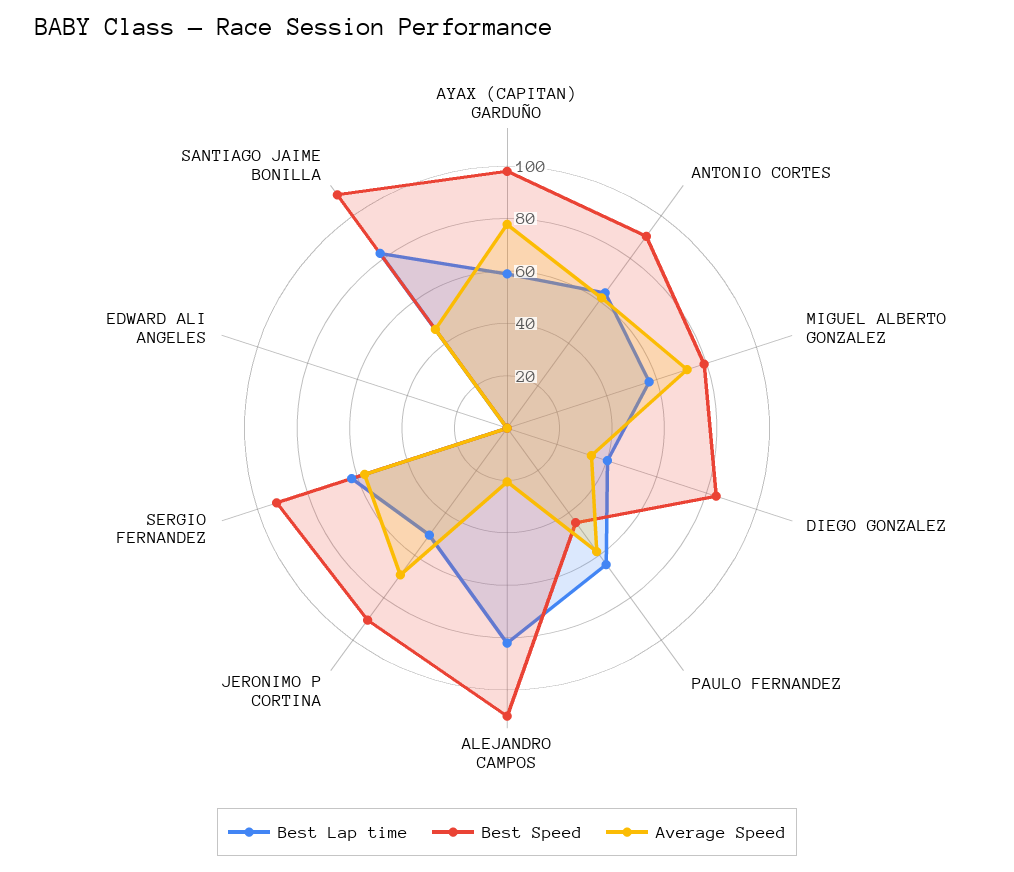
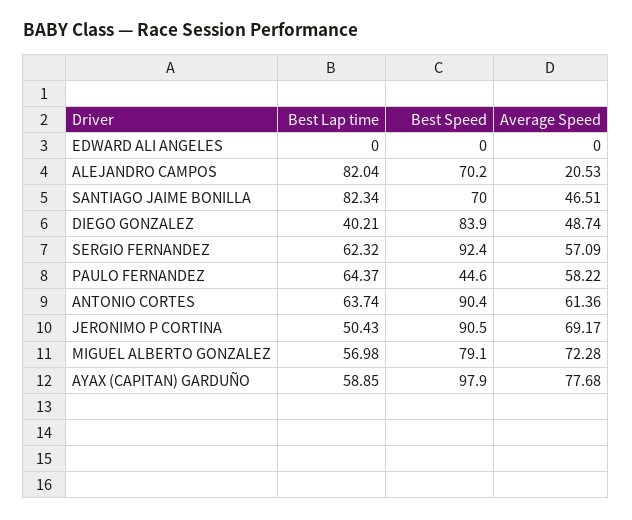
  {
    "Best Lap time": {
      "AYAX (CAPITAN) GARDUÑO": 58.85,
      "ANTONIO CORTES": 63.74,
      "MIGUEL ALBERTO GONZALEZ": 56.98,
      "DIEGO GONZALEZ": 40.21,
      "PAULO FERNANDEZ": 64.37,
      "ALEJANDRO CAMPOS": 82.04,
      "JERONIMO P CORTINA": 50.43,
      "SERGIO FERNANDEZ": 62.32,
      "EDWARD ALI ANGELES": 0,
      "SANTIAGO JAIME BONILLA": 82.34
    },
    "Best Speed": {
      "AYAX (CAPITAN) GARDUÑO": 97.9,
      "ANTONIO CORTES": 90.4,
      "MIGUEL ALBERTO GONZALEZ": 79.1,
      "DIEGO GONZALEZ": 83.9,
      "PAULO FERNANDEZ": 44.6,
-     "ALEJANDRO CAMPOS": 110,
+     "ALEJANDRO CAMPOS": 70.2,
      "JERONIMO P CORTINA": 90.5,
      "SERGIO FERNANDEZ": 92.4,
      "EDWARD ALI ANGELES": 0,
-     "SANTIAGO JAIME BONILLA": 110
+     "SANTIAGO JAIME BONILLA": 70
    },
    "Average Speed": {
      "AYAX (CAPITAN) GARDUÑO": 77.68,
      "ANTONIO CORTES": 61.36,
      "MIGUEL ALBERTO GONZALEZ": 72.28,
-     "DIEGO GONZALEZ": 35,
+     "DIEGO GONZALEZ": 48.74,
      "PAULO FERNANDEZ": 58.22,
      "ALEJANDRO CAMPOS": 20.53,
      "JERONIMO P CORTINA": 69.17,
      "SERGIO FERNANDEZ": 57.09,
      "EDWARD ALI ANGELES": 0,
      "SANTIAGO JAIME BONILLA": 46.51
    }
  }

